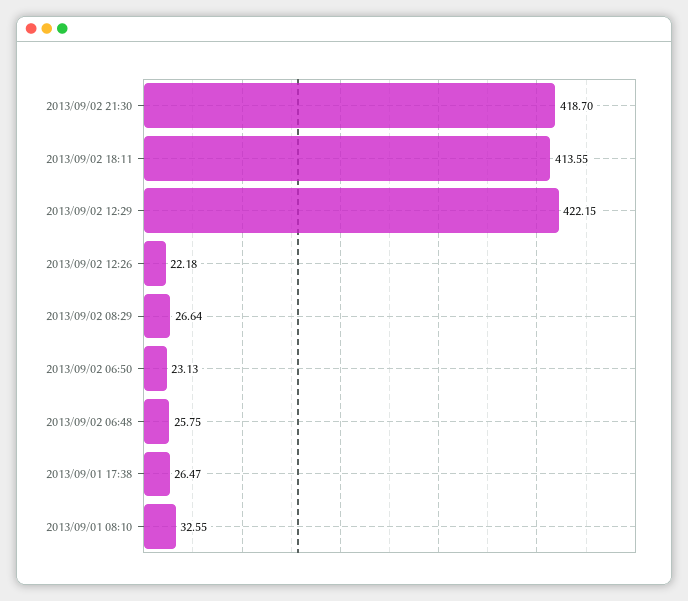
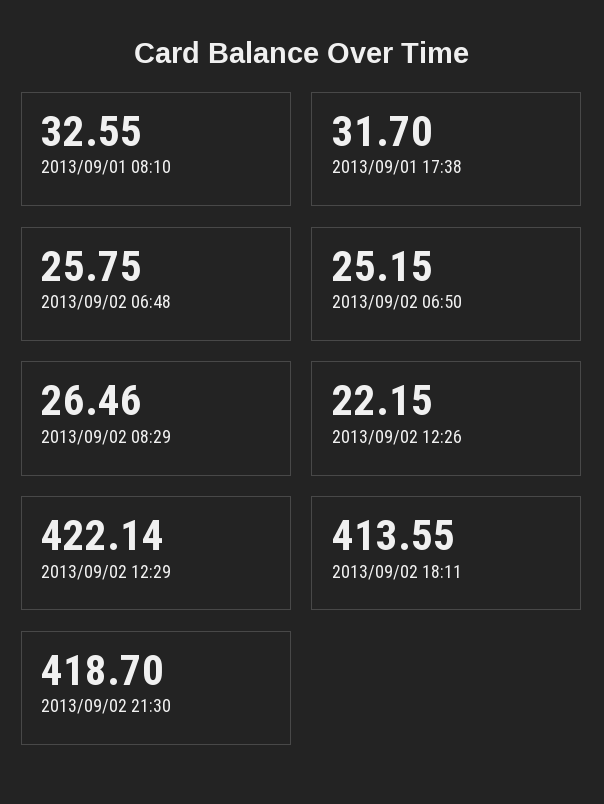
  {
    "2013/09/02 21:30": 418.7,
    "2013/09/02 18:11": 413.55,
-   "2013/09/02 12:29": 422.15,
+   "2013/09/02 12:29": 422.14,
-   "2013/09/02 12:26": 22.18,
+   "2013/09/02 12:26": 22.15,
-   "2013/09/02 08:29": 26.64,
+   "2013/09/02 08:29": 26.46,
-   "2013/09/02 06:50": 23.13,
+   "2013/09/02 06:50": 25.15,
    "2013/09/02 06:48": 25.75,
-   "2013/09/01 17:38": 26.47,
+   "2013/09/01 17:38": 31.7,
    "2013/09/01 08:10": 32.55
  }

